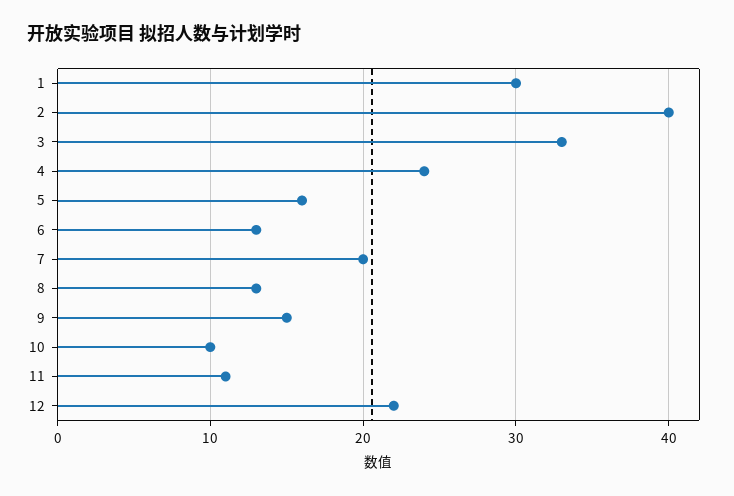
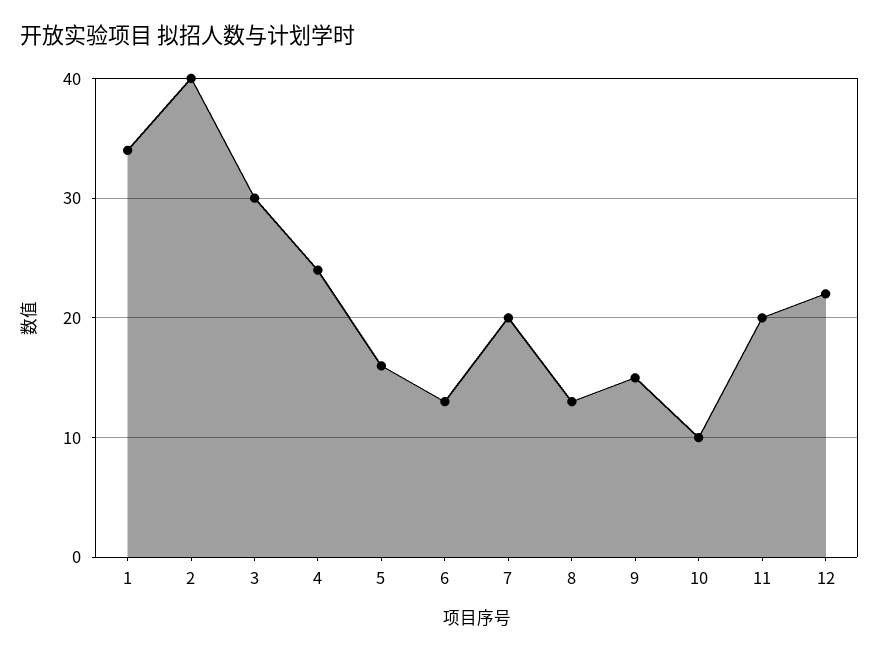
  {
-   "1": 30,
+   "1": 34,
    "2": 40,
-   "3": 33,
+   "3": 30,
    "4": 24,
    "5": 16,
    "6": 13,
    "7": 20,
    "8": 13,
    "9": 15,
    "10": 10,
-   "11": 11,
+   "11": 20,
    "12": 22
  }

